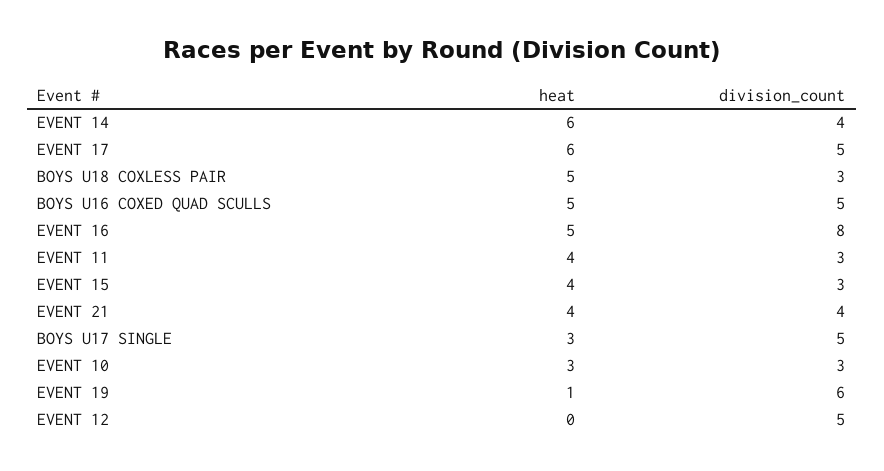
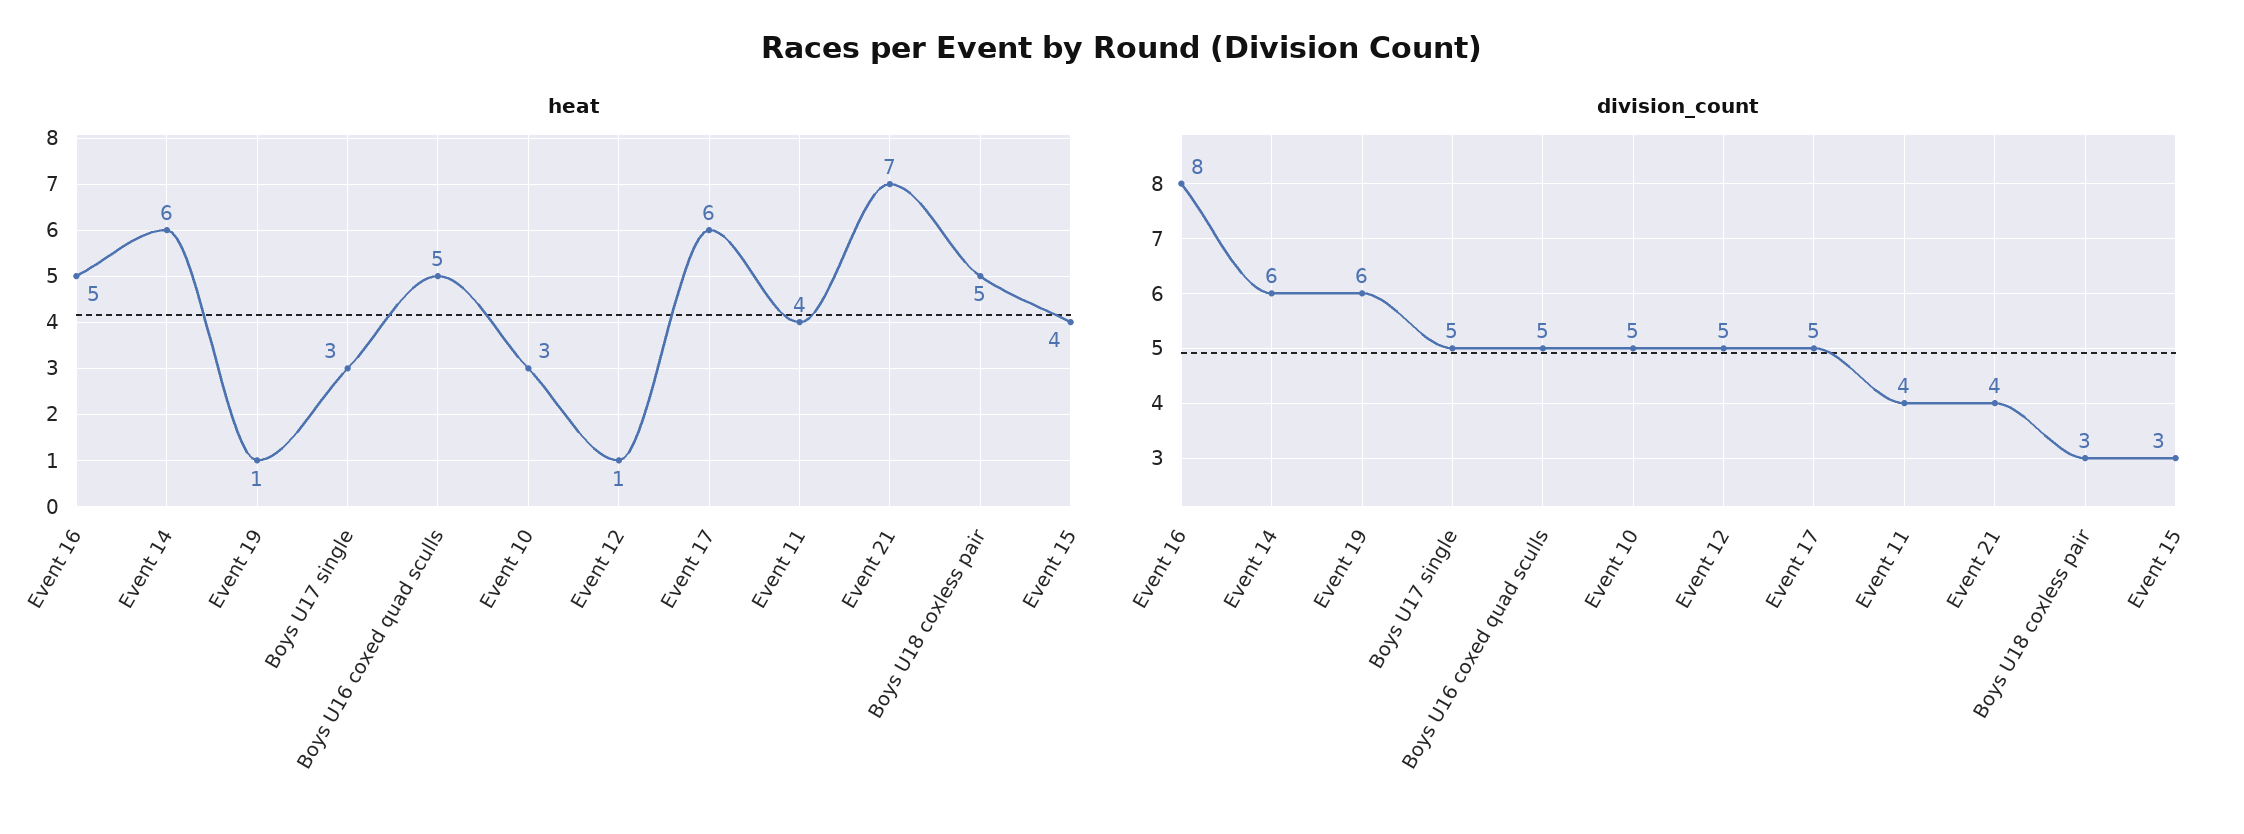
  {
    "heat": {
      "EVENT 14": 6,
      "EVENT 17": 6,
      "BOYS U18 COXLESS PAIR": 5,
      "BOYS U16 COXED QUAD SCULLS": 5,
      "EVENT 16": 5,
      "EVENT 11": 4,
      "EVENT 15": 4,
-     "EVENT 21": 4,
+     "EVENT 21": 7,
      "BOYS U17 SINGLE": 3,
      "EVENT 10": 3,
      "EVENT 19": 1,
-     "EVENT 12": 0
+     "EVENT 12": 1
    },
    "division_count": {
-     "EVENT 14": 4,
+     "EVENT 14": 6,
      "EVENT 17": 5,
      "BOYS U18 COXLESS PAIR": 3,
      "BOYS U16 COXED QUAD SCULLS": 5,
      "EVENT 16": 8,
-     "EVENT 11": 3,
+     "EVENT 11": 4,
      "EVENT 15": 3,
      "EVENT 21": 4,
      "BOYS U17 SINGLE": 5,
-     "EVENT 10": 3,
+     "EVENT 10": 5,
      "EVENT 19": 6,
      "EVENT 12": 5
    }
  }

